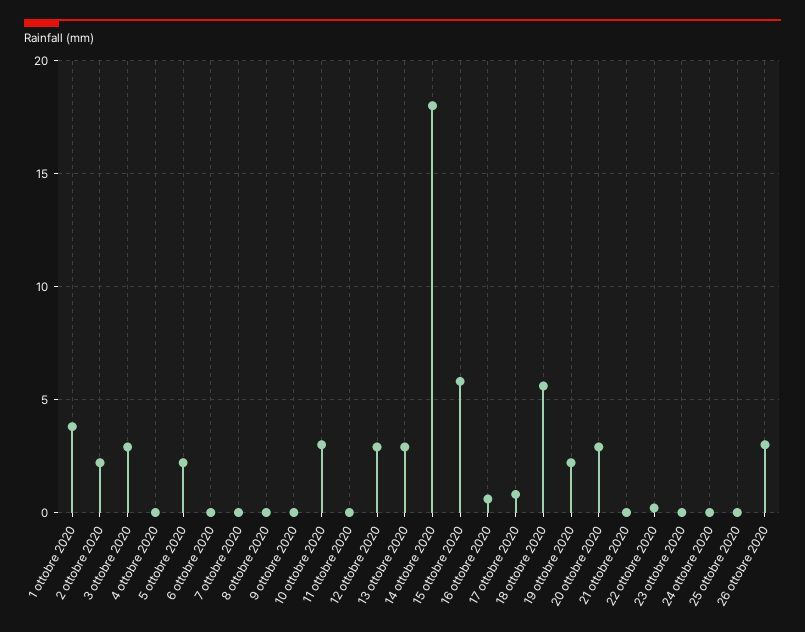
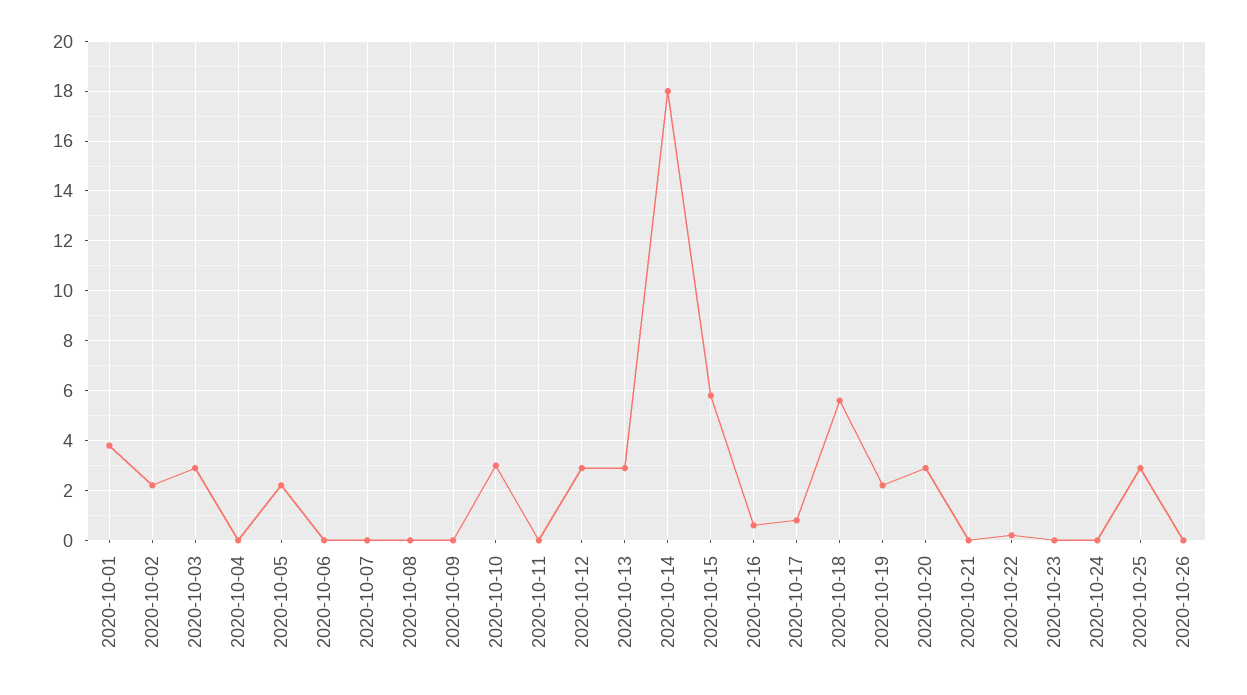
  {
    "1 ottobre 2020": 4,
    "2 ottobre 2020": 2,
    "3 ottobre 2020": 3,
    "4 ottobre 2020": 0,
    "5 ottobre 2020": 2,
    "6 ottobre 2020": 0,
    "7 ottobre 2020": 0,
    "8 ottobre 2020": 0,
    "9 ottobre 2020": 0,
    "10 ottobre 2020": 3,
    "11 ottobre 2020": 0,
    "12 ottobre 2020": 3,
    "13 ottobre 2020": 3,
    "14 ottobre 2020": 18,
    "15 ottobre 2020": 6,
    "16 ottobre 2020": 0.5,
    "17 ottobre 2020": 1,
    "18 ottobre 2020": 5.5,
    "19 ottobre 2020": 2,
    "20 ottobre 2020": 3,
    "21 ottobre 2020": 0,
    "22 ottobre 2020": 0,
    "23 ottobre 2020": 0,
    "24 ottobre 2020": 0,
-   "25 ottobre 2020": 0,
+   "25 ottobre 2020": 3,
-   "26 ottobre 2020": 3
+   "26 ottobre 2020": 0
  }

